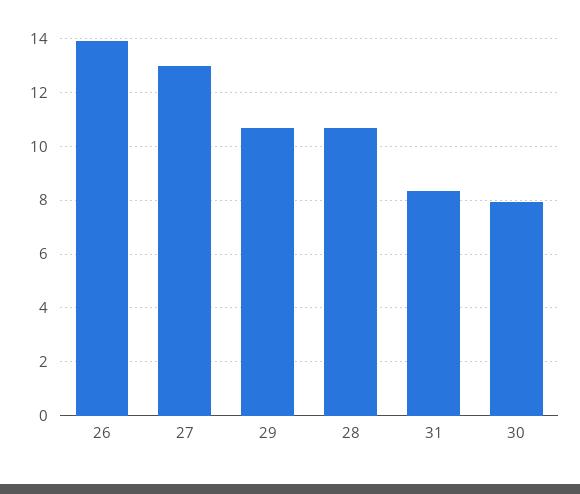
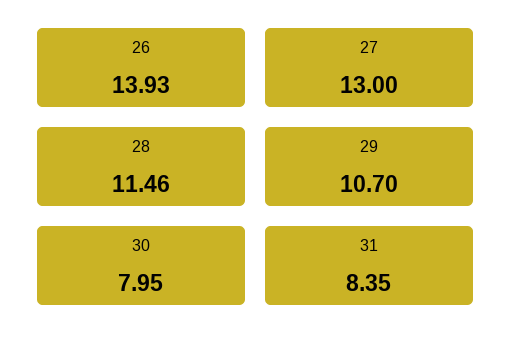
  {
    "26": 13.93,
    "27": 13,
    "29": 10.7,
-   "28": 10.75,
+   "28": 11.46,
    "31": 8.35,
    "30": 7.95
  }

